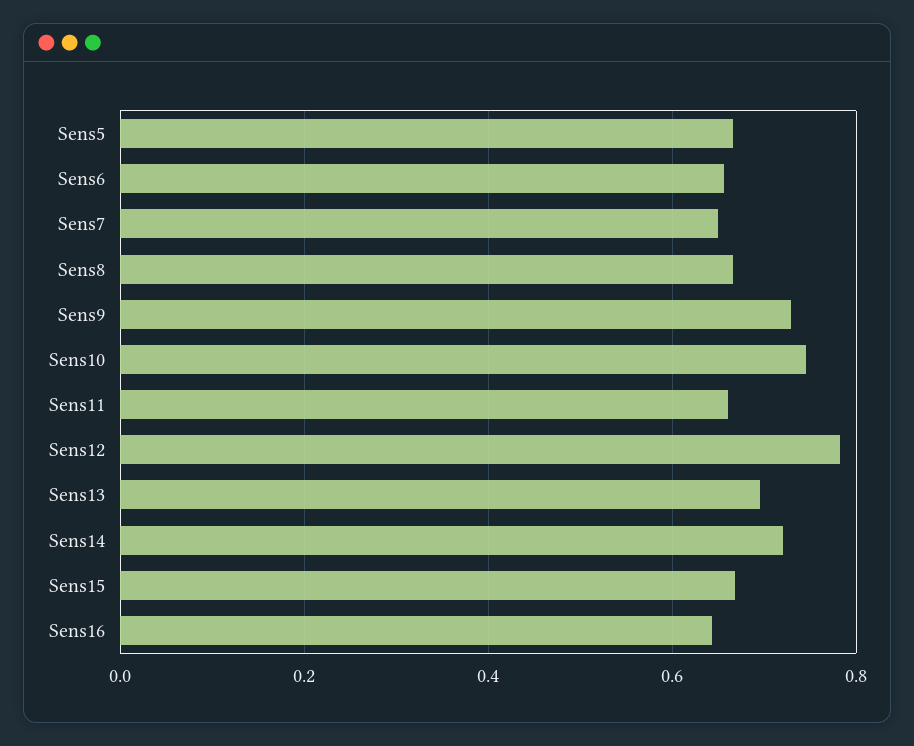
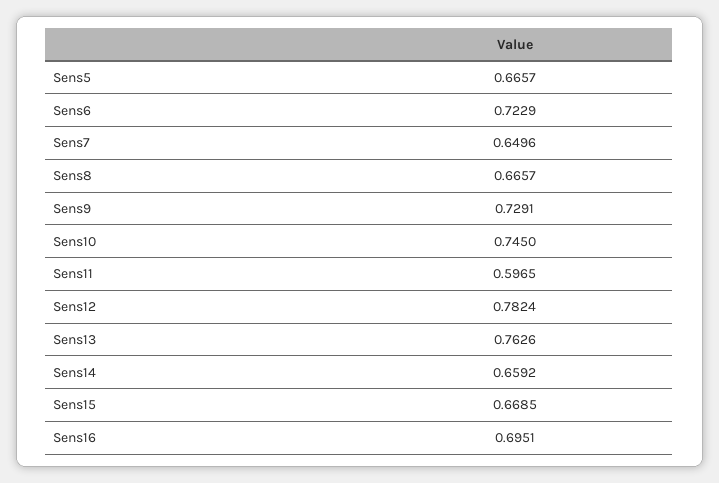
  {
    "Sens5": 0.6657,
-   "Sens6": 0.66,
+   "Sens6": 0.7229,
    "Sens7": 0.6496,
    "Sens8": 0.6657,
    "Sens9": 0.7291,
    "Sens10": 0.745,
-   "Sens11": 0.66,
+   "Sens11": 0.5965,
    "Sens12": 0.7824,
-   "Sens13": 0.7,
+   "Sens13": 0.7626,
-   "Sens14": 0.72,
+   "Sens14": 0.6592,
    "Sens15": 0.6685,
-   "Sens16": 0.64
+   "Sens16": 0.6951
  }

